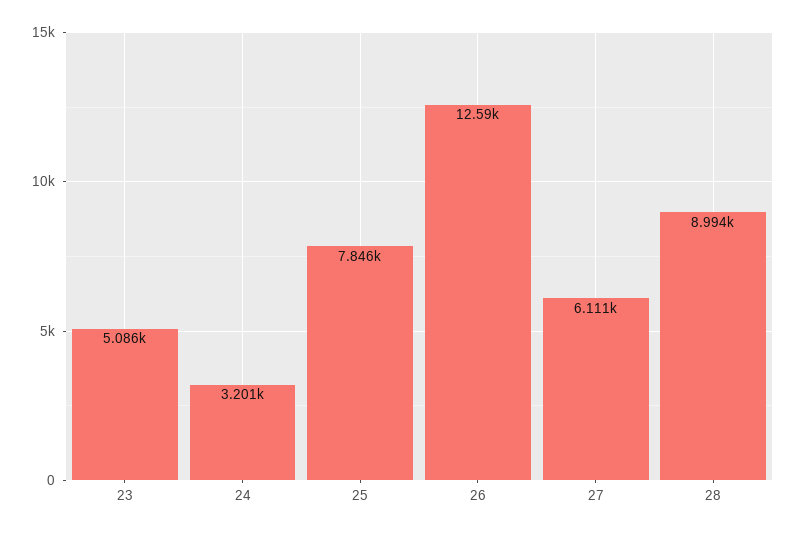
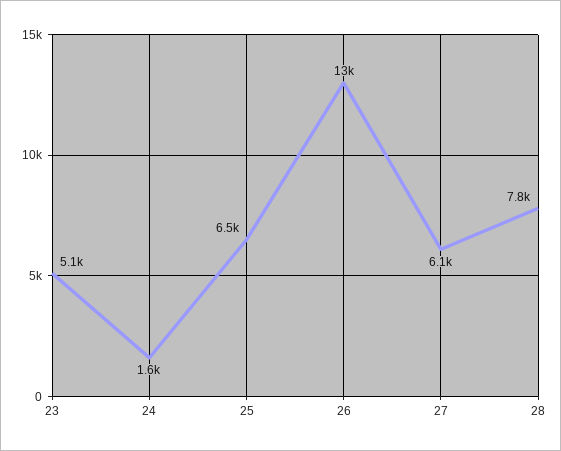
  {
    "23": 5086,
-   "24": 3201,
+   "24": 1600,
-   "25": 7846,
+   "25": 6500,
    "26": 12590,
    "27": 6111,
-   "28": 8994
+   "28": 7800
  }

